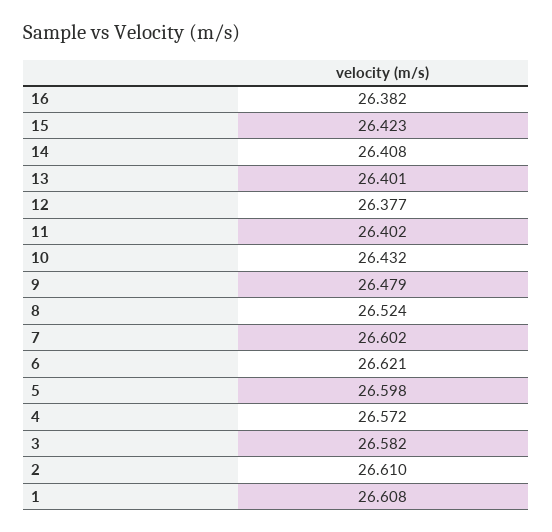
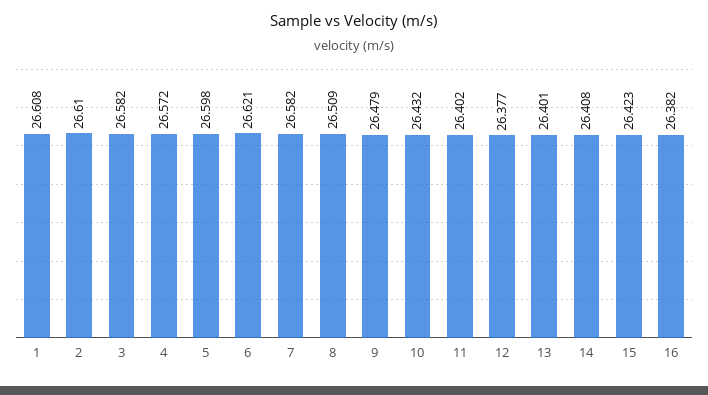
  {
    "16": 26.382,
    "15": 26.423,
    "14": 26.408,
    "13": 26.401,
    "12": 26.377,
    "11": 26.402,
    "10": 26.432,
    "9": 26.479,
-   "8": 26.524,
+   "8": 26.509,
-   "7": 26.602,
+   "7": 26.582,
    "6": 26.621,
    "5": 26.598,
    "4": 26.572,
    "3": 26.582,
    "2": 26.61,
    "1": 26.608
  }

